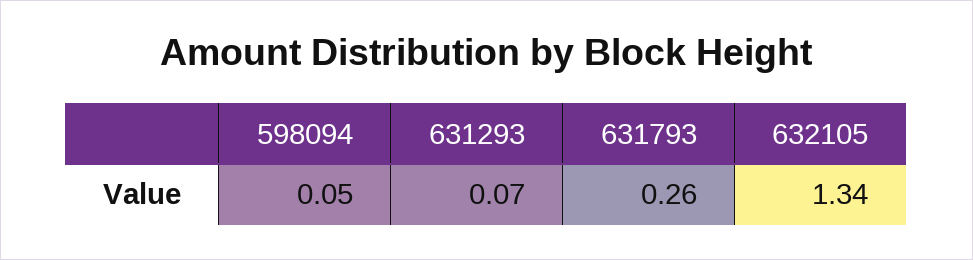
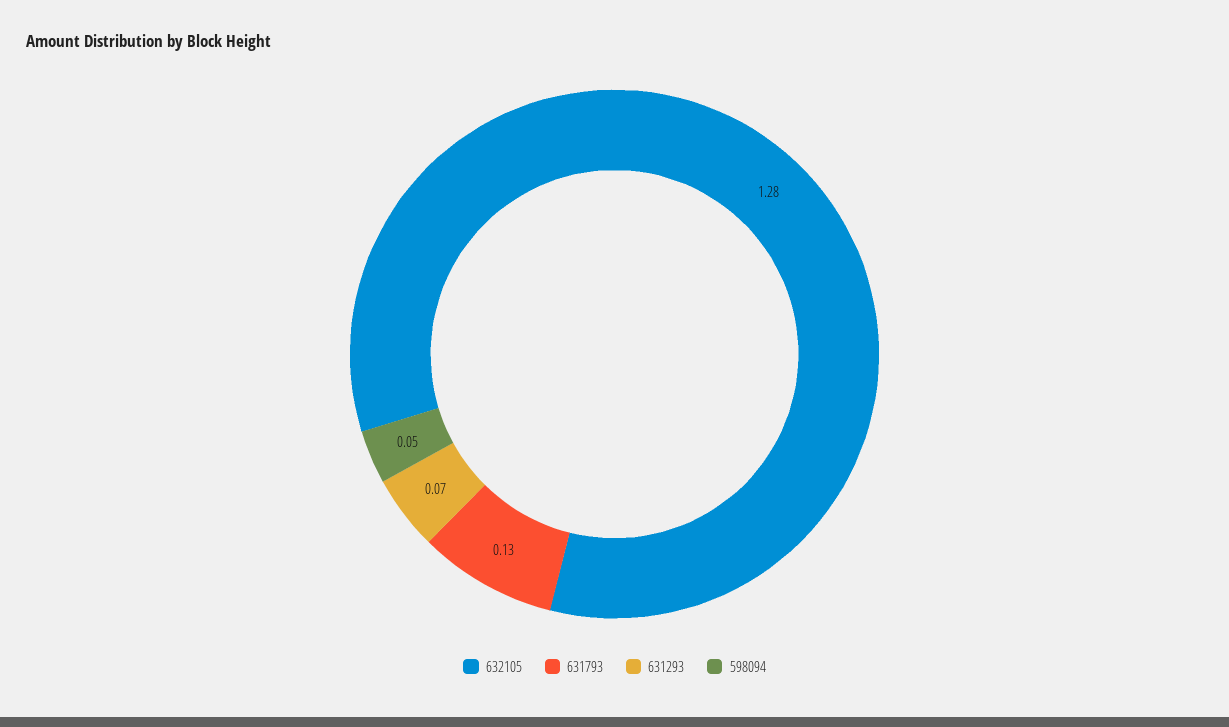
  {
    "598094": 0.05,
    "631293": 0.07,
-   "631793": 0.26,
+   "631793": 0.13,
-   "632105": 1.34
+   "632105": 1.28
  }

